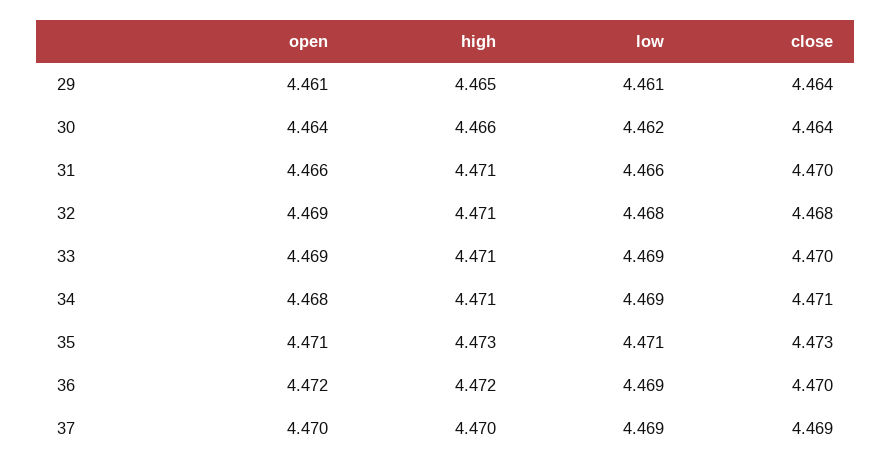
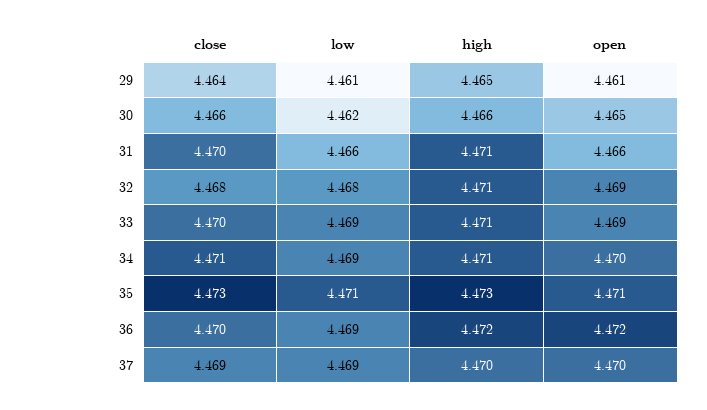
  {
    "open": {
      "29": 4.461,
-     "30": 4.464,
+     "30": 4.465,
      "31": 4.466,
      "32": 4.469,
      "33": 4.469,
-     "34": 4.468,
+     "34": 4.47,
      "35": 4.471,
      "36": 4.472,
      "37": 4.47
    },
    "high": {
      "29": 4.465,
      "30": 4.466,
      "31": 4.471,
      "32": 4.471,
      "33": 4.471,
      "34": 4.471,
      "35": 4.473,
      "36": 4.472,
      "37": 4.47
    },
    "low": {
      "29": 4.461,
      "30": 4.462,
      "31": 4.466,
      "32": 4.468,
      "33": 4.469,
      "34": 4.469,
      "35": 4.471,
      "36": 4.469,
      "37": 4.469
    },
    "close": {
      "29": 4.464,
-     "30": 4.464,
+     "30": 4.466,
      "31": 4.47,
      "32": 4.468,
      "33": 4.47,
      "34": 4.471,
      "35": 4.473,
      "36": 4.47,
      "37": 4.469
    }
  }

